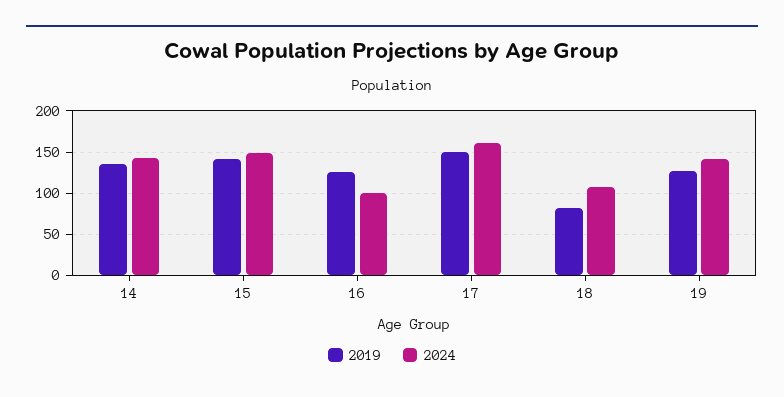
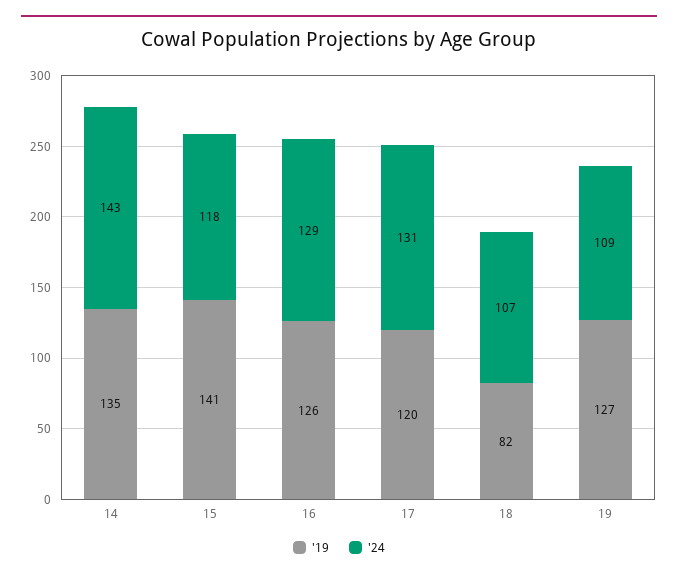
  {
    "2019": {
      "14": 135,
      "15": 141,
      "16": 126,
-     "17": 150,
+     "17": 120,
      "18": 82,
      "19": 127
    },
    "2024": {
      "14": 143,
-     "15": 150,
+     "15": 118,
-     "16": 100,
+     "16": 129,
-     "17": 160,
+     "17": 131,
      "18": 107,
-     "19": 140
+     "19": 109
    }
  }

